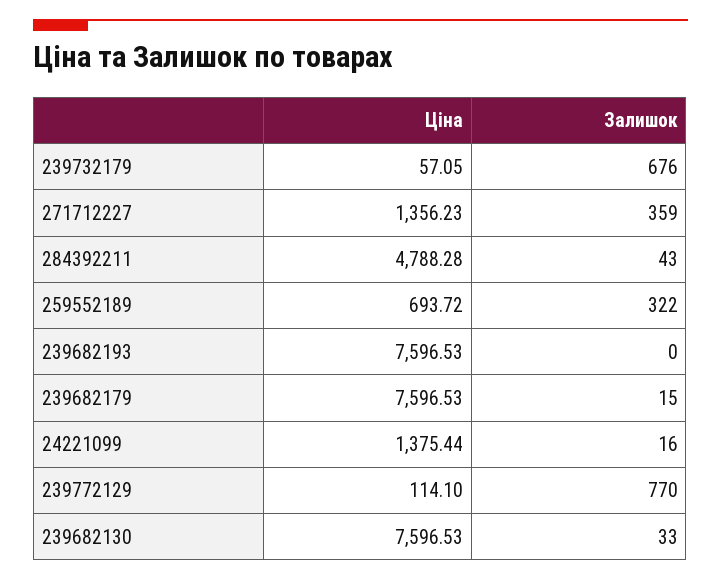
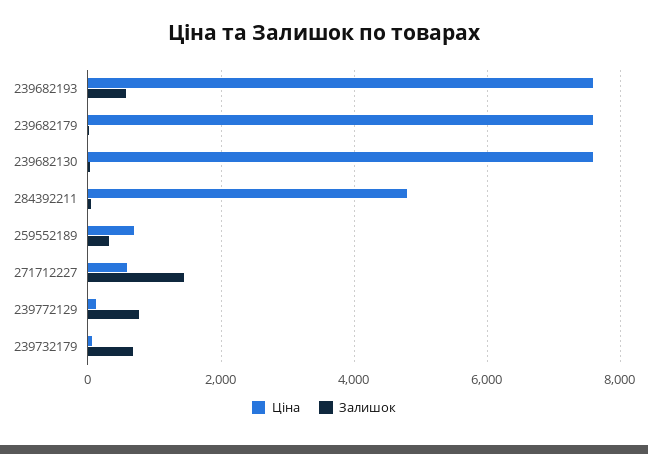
  {
    "Ціна": {
      "239732179": 57.05,
-     "271712227": 1356.23,
+     "271712227": 600,
      "284392211": 4788.28,
      "259552189": 693.72,
      "239682193": 7596.53,
      "239682179": 7596.53,
-     "24221099": 1375.44,
      "239772129": 114.1,
      "239682130": 7596.53
    },
    "Залишок": {
      "239732179": 676,
-     "271712227": 359,
+     "271712227": 1400,
      "284392211": 43,
      "259552189": 322,
-     "239682193": 0,
+     "239682193": 600,
      "239682179": 15,
-     "24221099": 16,
      "239772129": 770,
      "239682130": 33
    }
  }

